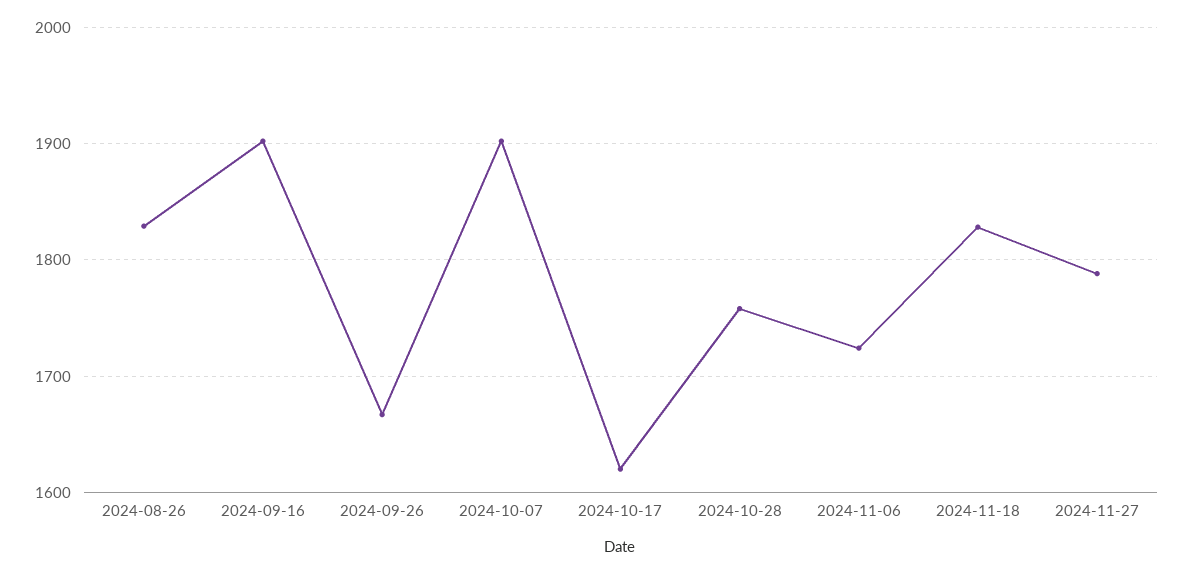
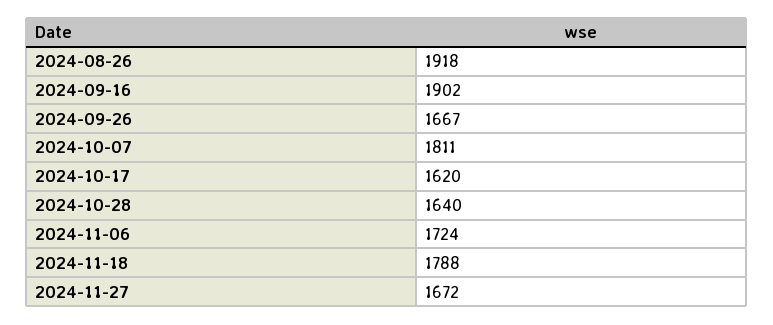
  {
-   "2024-08-26": 1830,
+   "2024-08-26": 1918,
    "2024-09-16": 1902,
    "2024-09-26": 1667,
-   "2024-10-07": 1900,
+   "2024-10-07": 1811,
    "2024-10-17": 1620,
-   "2024-10-28": 1760,
+   "2024-10-28": 1640,
    "2024-11-06": 1724,
-   "2024-11-18": 1830,
+   "2024-11-18": 1788,
-   "2024-11-27": 1790
+   "2024-11-27": 1672
  }

